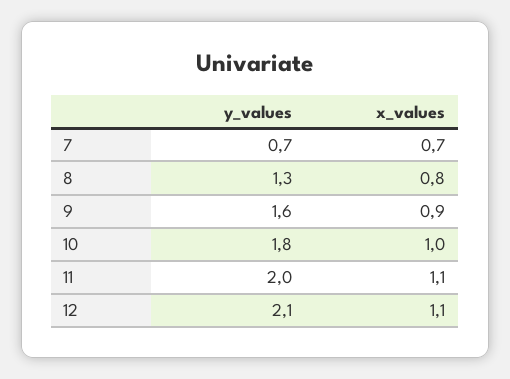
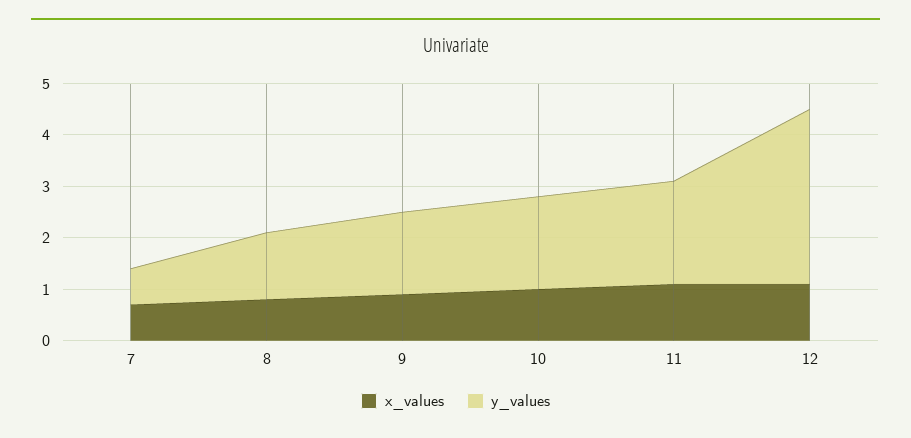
  {
    "y_values": {
      "7": 0.7,
      "8": 1.3,
      "9": 1.6,
      "10": 1.8,
      "11": 2,
-     "12": 2.1
+     "12": 3.5
    },
    "x_values": {
      "7": 0.7,
      "8": 0.8,
      "9": 0.9,
      "10": 1,
      "11": 1.1,
      "12": 1.1
    }
  }

